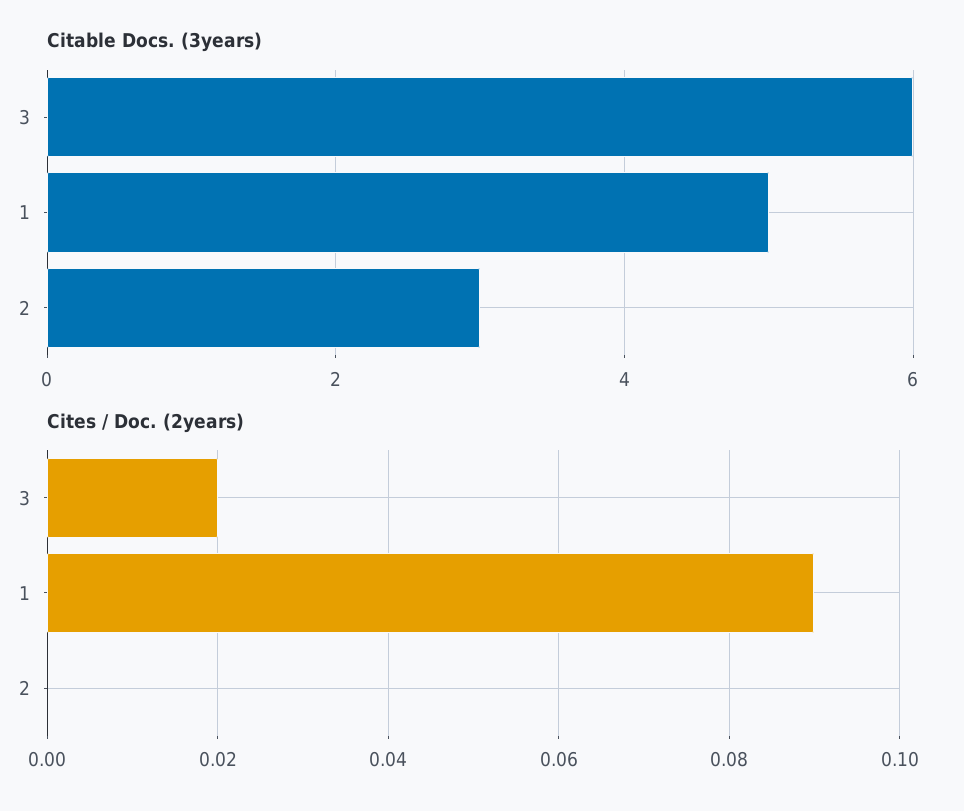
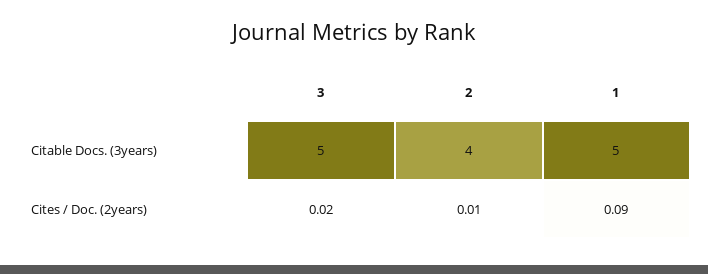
  {
    "Citable Docs. (3years)": {
-     "3": 6,
+     "3": 5,
      "1": 5,
-     "2": 3
+     "2": 4
    },
    "Cites / Doc. (2years)": {
      "3": 0.02,
      "1": 0.09,
-     "2": 0
+     "2": 0.01
    }
  }

